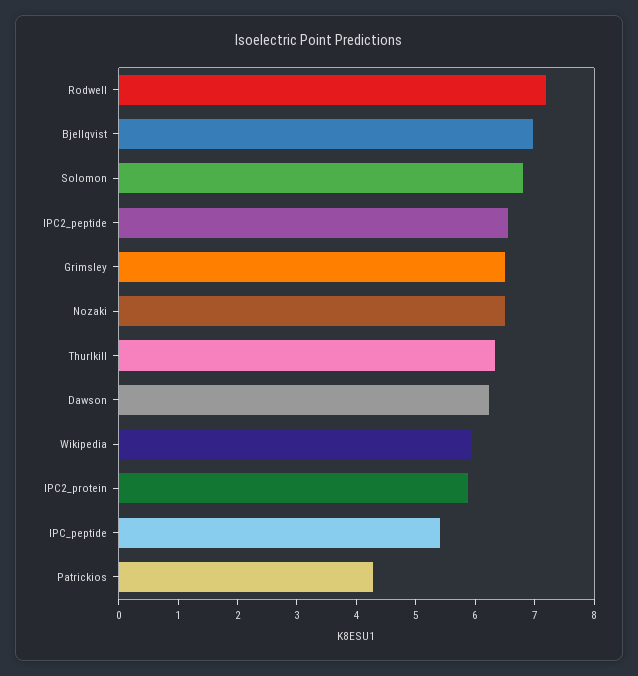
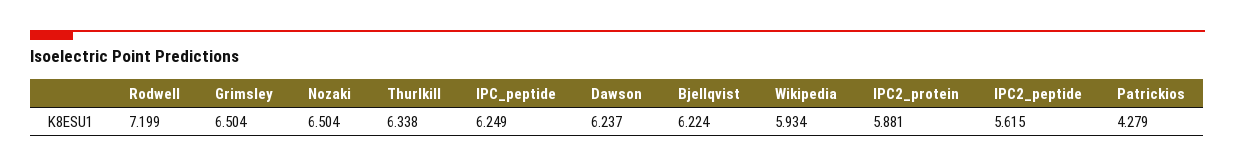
  {
    "Rodwell": 7.199,
-   "Bjellqvist": 7,
+   "Bjellqvist": 6.224,
-   "Solomon": 6.8,
-   "IPC2_peptide": 6.6,
+   "IPC2_peptide": 5.615,
    "Grimsley": 6.504,
    "Nozaki": 6.504,
    "Thurlkill": 6.338,
    "Dawson": 6.237,
    "Wikipedia": 5.934,
    "IPC2_protein": 5.881,
-   "IPC_peptide": 5.4,
+   "IPC_peptide": 6.249,
    "Patrickios": 4.279
  }

